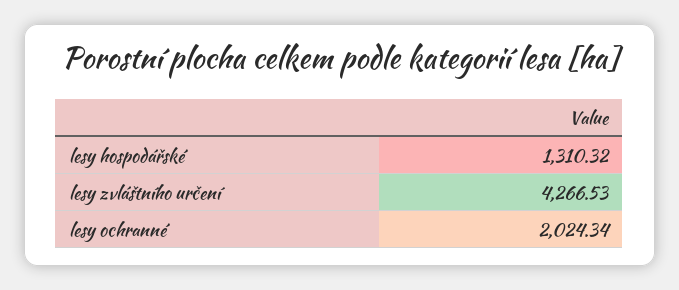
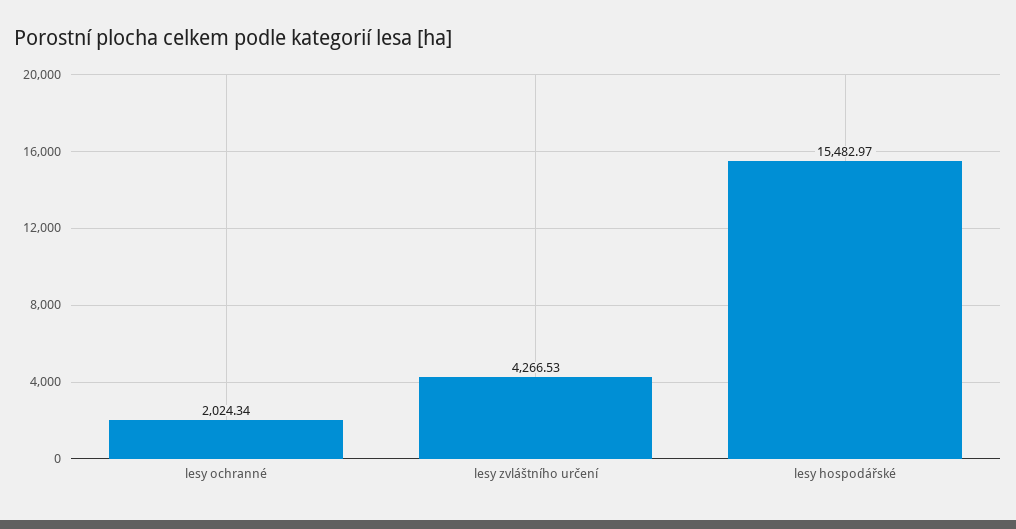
  {
-   "lesy hospodářské": 1310.32,
+   "lesy hospodářské": 15482.97,
    "lesy zvláštního určení": 4266.53,
    "lesy ochranné": 2024.34
  }

